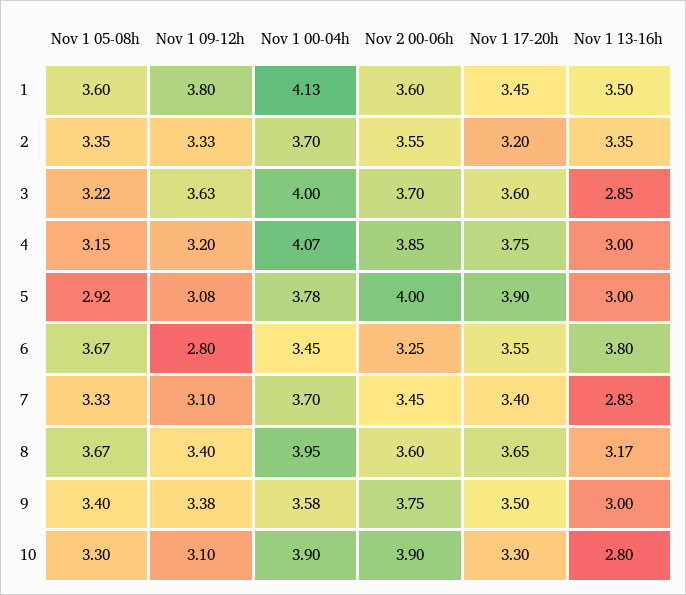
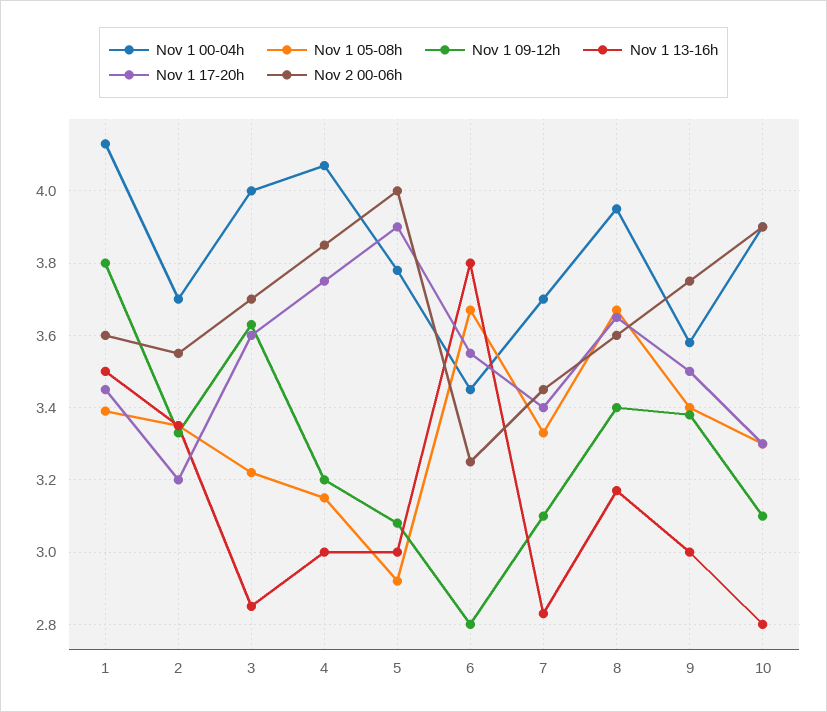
  {
    "Nov 1 05-08h": {
-     "1": 3.6,
+     "1": 3.4,
      "2": 3.35,
      "3": 3.22,
      "4": 3.15,
      "5": 2.92,
      "6": 3.67,
      "7": 3.33,
      "8": 3.67,
      "9": 3.4,
      "10": 3.3
    },
    "Nov 1 09-12h": {
      "1": 3.8,
      "2": 3.33,
      "3": 3.63,
      "4": 3.2,
      "5": 3.08,
      "6": 2.8,
      "7": 3.1,
      "8": 3.4,
      "9": 3.38,
      "10": 3.1
    },
    "Nov 1 00-04h": {
      "1": 4.13,
      "2": 3.7,
      "3": 4,
      "4": 4.07,
      "5": 3.78,
      "6": 3.45,
      "7": 3.7,
      "8": 3.95,
      "9": 3.58,
      "10": 3.9
    },
    "Nov 2 00-06h": {
      "1": 3.6,
      "2": 3.55,
      "3": 3.7,
      "4": 3.85,
      "5": 4,
      "6": 3.25,
      "7": 3.45,
      "8": 3.6,
      "9": 3.75,
      "10": 3.9
    },
    "Nov 1 17-20h": {
      "1": 3.45,
      "2": 3.2,
      "3": 3.6,
      "4": 3.75,
      "5": 3.9,
      "6": 3.55,
      "7": 3.4,
      "8": 3.65,
      "9": 3.5,
      "10": 3.3
    },
    "Nov 1 13-16h": {
      "1": 3.5,
      "2": 3.35,
      "3": 2.85,
      "4": 3,
      "5": 3,
      "6": 3.8,
      "7": 2.83,
      "8": 3.17,
      "9": 3,
      "10": 2.8
    }
  }

